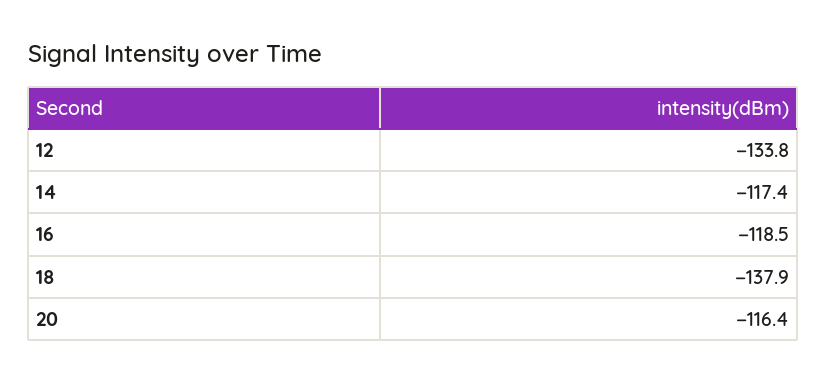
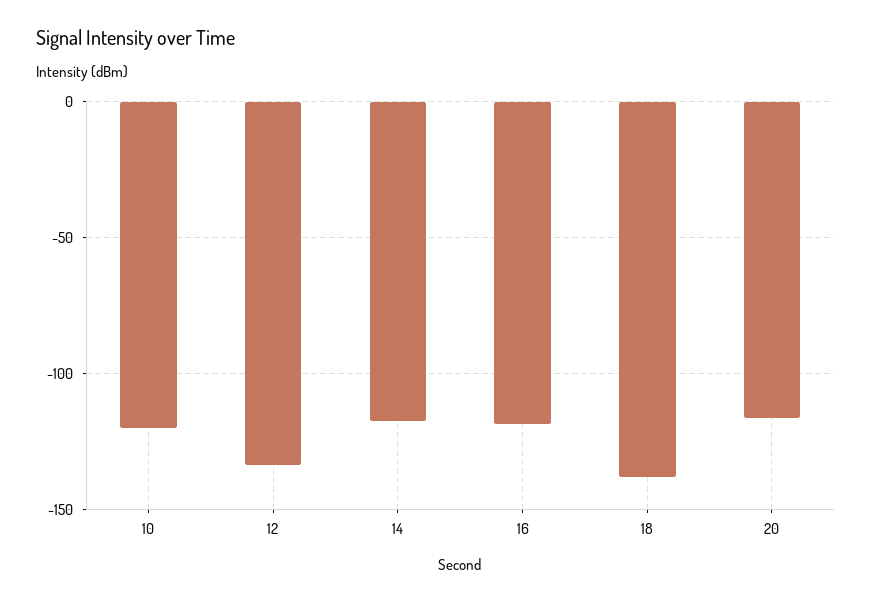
  {
    "12": -133.8,
    "14": -117.4,
    "16": -118.5,
    "18": -137.9,
-   "20": -116.4
+   "20": -116.4,
+   "10": -120
  }

